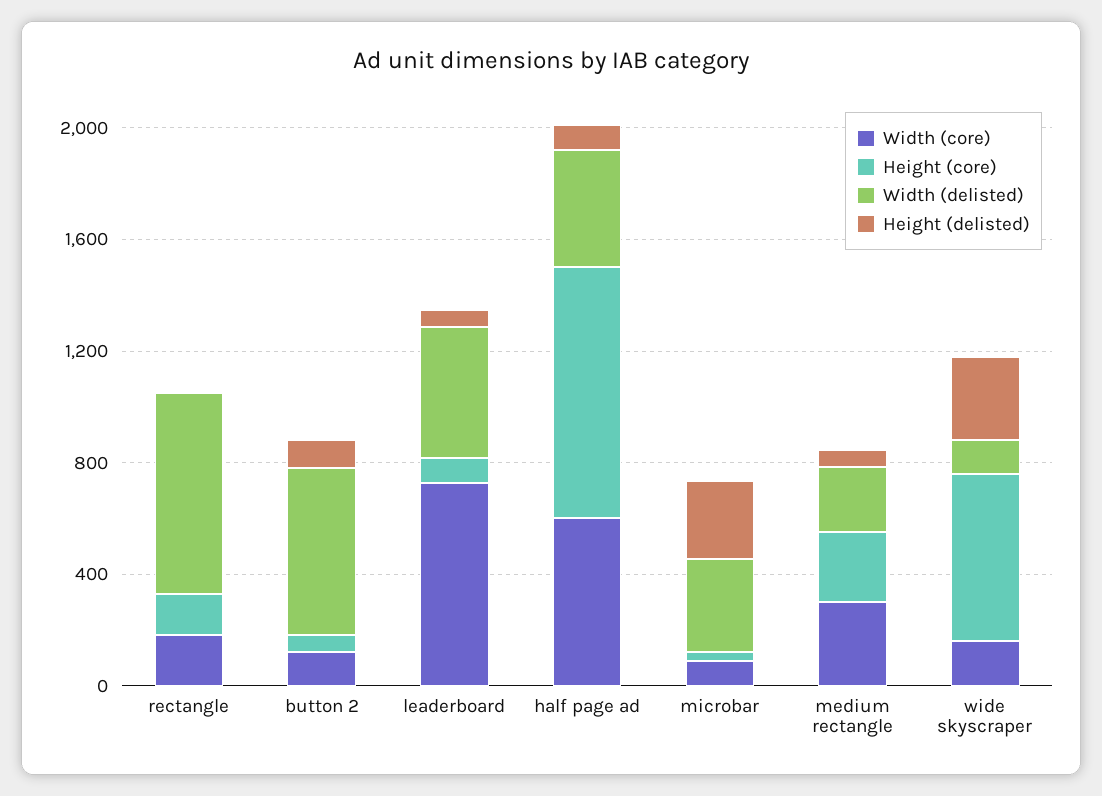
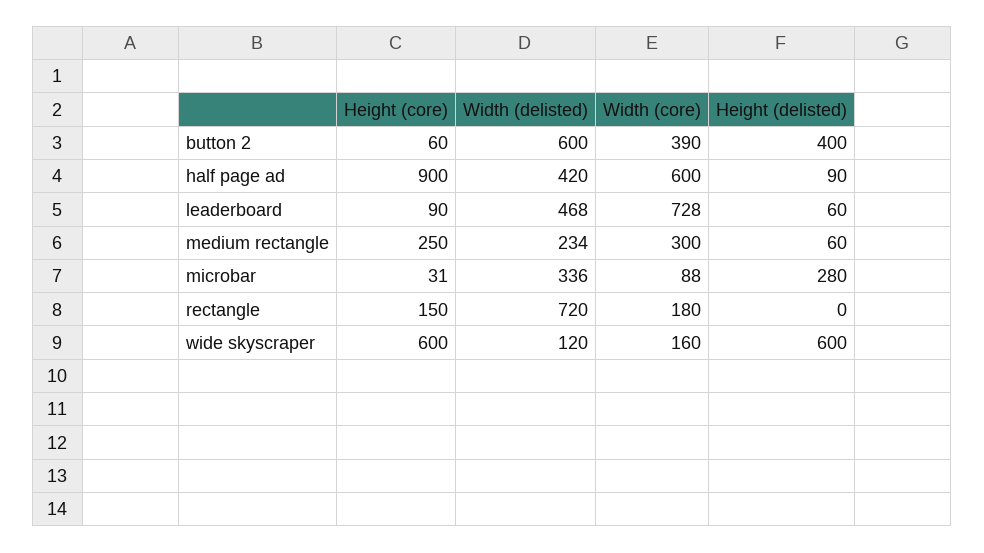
  {
    "Width (core)": {
      "rectangle": 180,
-     "button 2": 100,
+     "button 2": 390,
      "leaderboard": 728,
      "half page ad": 600,
      "microbar": 88,
      "medium rectangle": 300,
      "wide skyscraper": 160
    },
    "Height (core)": {
      "rectangle": 150,
      "button 2": 60,
      "leaderboard": 90,
      "half page ad": 900,
      "microbar": 31,
      "medium rectangle": 250,
      "wide skyscraper": 600
    },
    "Width (delisted)": {
      "rectangle": 720,
      "button 2": 600,
      "leaderboard": 468,
      "half page ad": 420,
      "microbar": 336,
      "medium rectangle": 234,
      "wide skyscraper": 120
    },
    "Height (delisted)": {
      "rectangle": 0,
-     "button 2": 100,
+     "button 2": 400,
      "leaderboard": 60,
      "half page ad": 90,
      "microbar": 280,
      "medium rectangle": 60,
-     "wide skyscraper": 300
+     "wide skyscraper": 600
    }
  }

